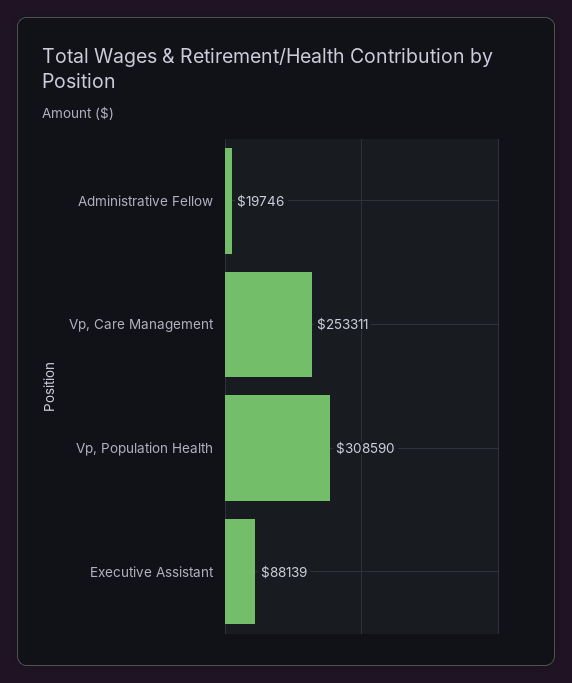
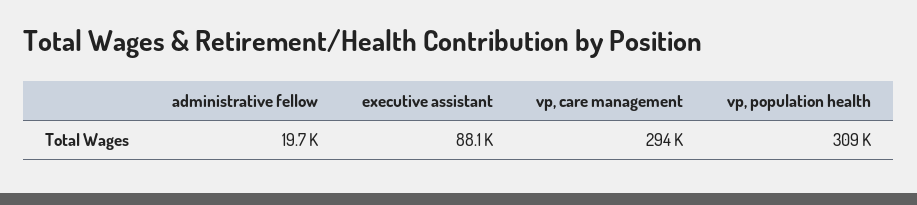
  {
    "Administrative Fellow": 19746,
-   "Vp, Care Management": 253311,
+   "Vp, Care Management": 294000,
    "Vp, Population Health": 308590,
    "Executive Assistant": 88139
  }

